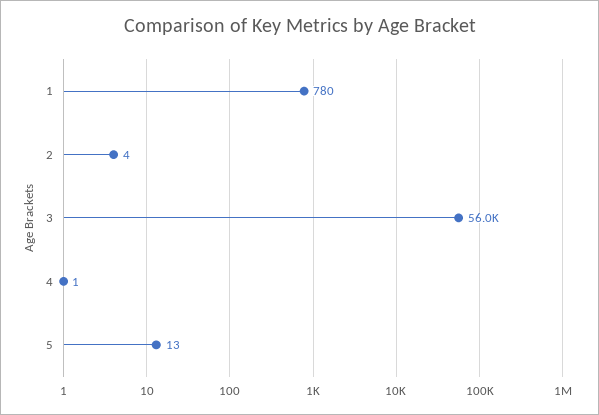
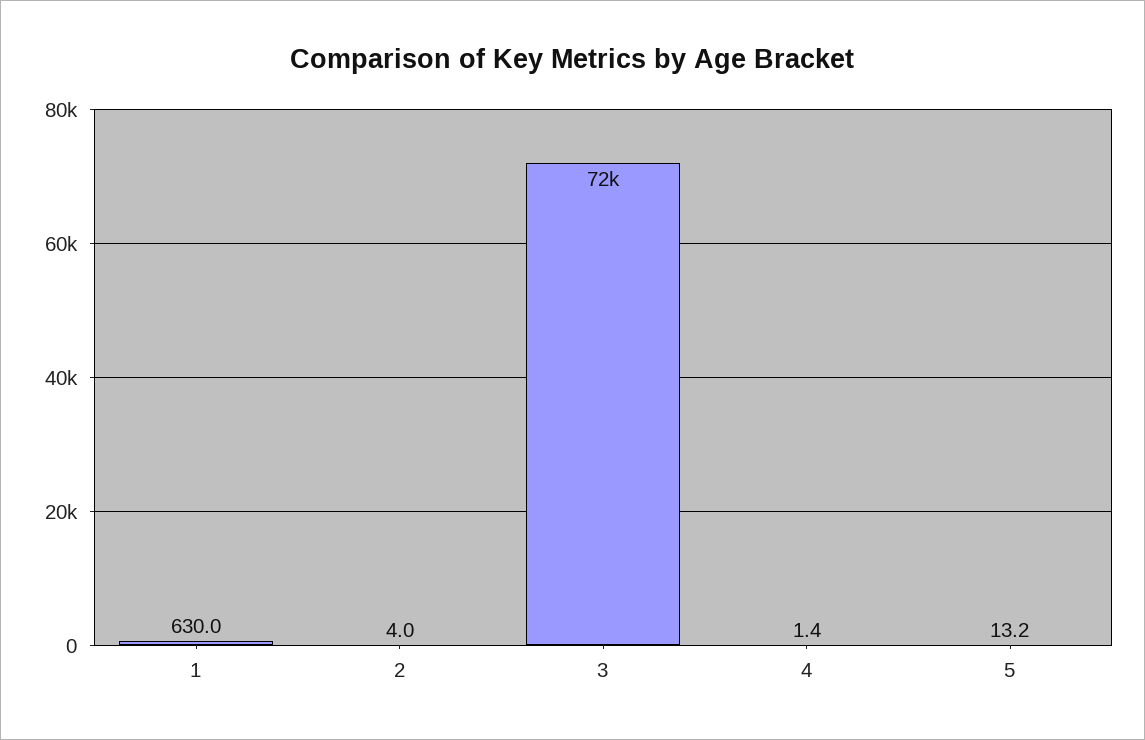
  {
-   "1": 780,
+   "1": 630,
    "2": 4,
-   "3": 56000,
+   "3": 72000,
    "4": 1.4,
    "5": 13.2
  }

